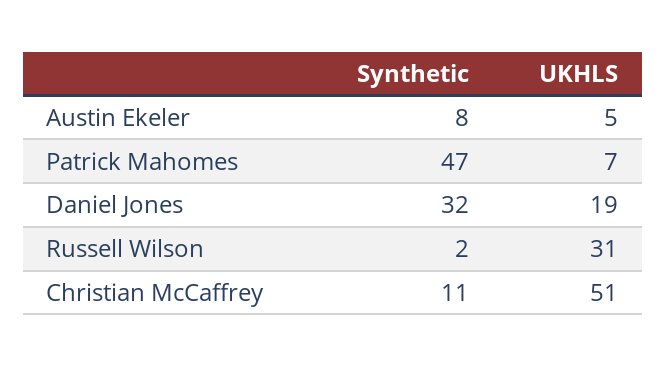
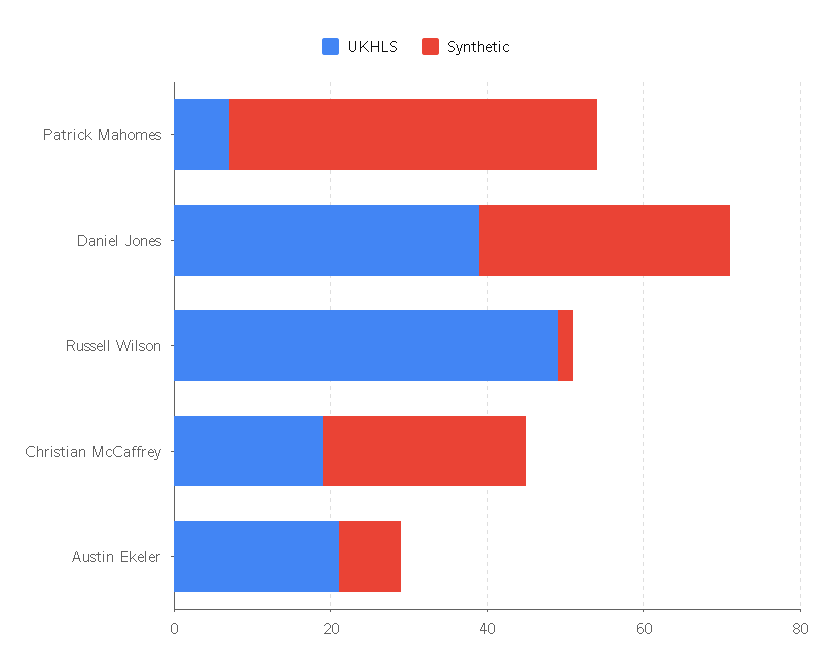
  {
    "Synthetic": {
      "Austin Ekeler": 8,
      "Patrick Mahomes": 47,
      "Daniel Jones": 32,
      "Russell Wilson": 2,
-     "Christian McCaffrey": 11
+     "Christian McCaffrey": 25
    },
    "UKHLS": {
-     "Austin Ekeler": 5,
+     "Austin Ekeler": 20,
      "Patrick Mahomes": 7,
-     "Daniel Jones": 19,
+     "Daniel Jones": 40,
-     "Russell Wilson": 31,
+     "Russell Wilson": 50,
-     "Christian McCaffrey": 51
+     "Christian McCaffrey": 20
    }
  }

